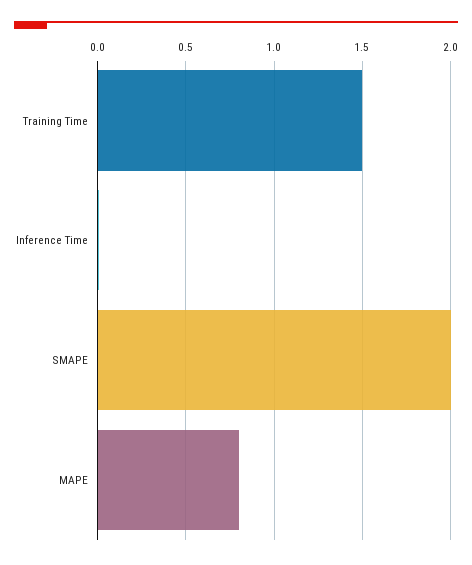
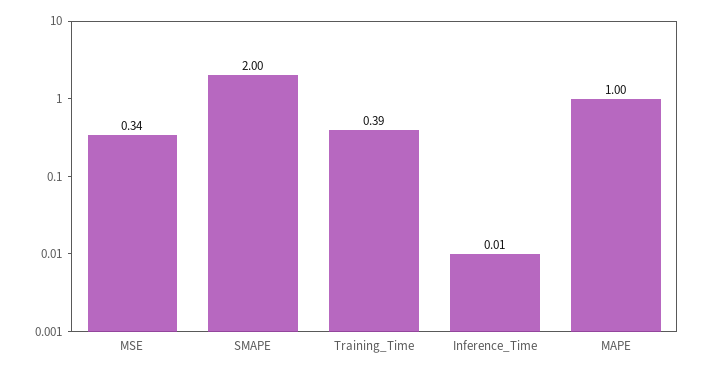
  {
-   "Training Time": 1.5,
+   "Training Time": 0.39,
    "Inference Time": 0.01,
    "SMAPE": 2,
-   "MAPE": 0.8
+   "MAPE": 1,
+   "MSE": 0.34
  }

